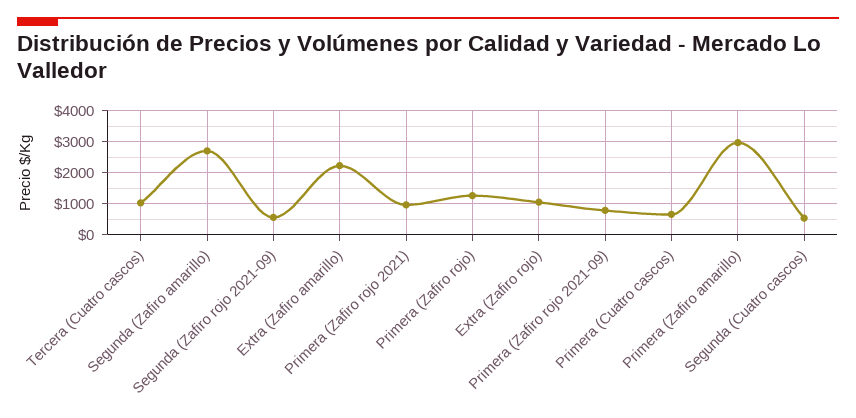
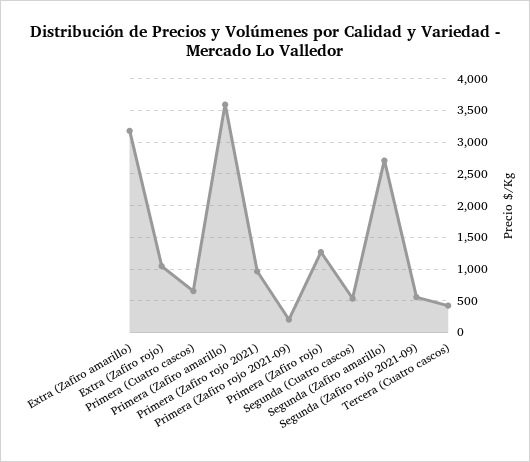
  {
-   "Tercera (Cuatro cascos)": 1000,
+   "Tercera (Cuatro cascos)": 400,
    "Segunda (Zafiro amarillo)": 2700,
    "Segunda (Zafiro rojo 2021-09)": 600,
-   "Extra (Zafiro amarillo)": 2200,
+   "Extra (Zafiro amarillo)": 3200,
    "Primera (Zafiro rojo 2021)": 1000,
    "Primera (Zafiro rojo)": 1300,
    "Extra (Zafiro rojo)": 1000,
-   "Primera (Zafiro rojo 2021-09)": 800,
+   "Primera (Zafiro rojo 2021-09)": 200,
    "Primera (Cuatro cascos)": 700,
-   "Primera (Zafiro amarillo)": 3000,
+   "Primera (Zafiro amarillo)": 3600,
    "Segunda (Cuatro cascos)": 500
  }

